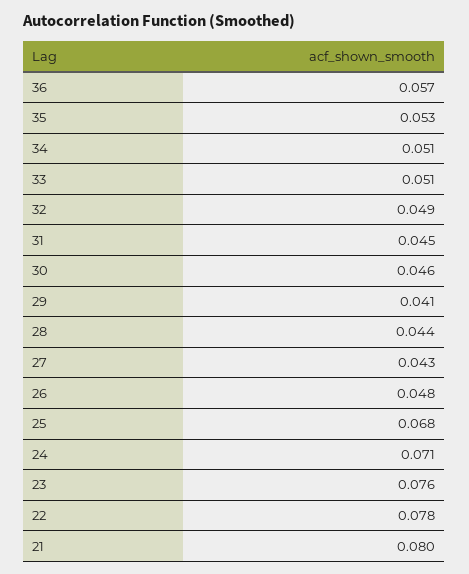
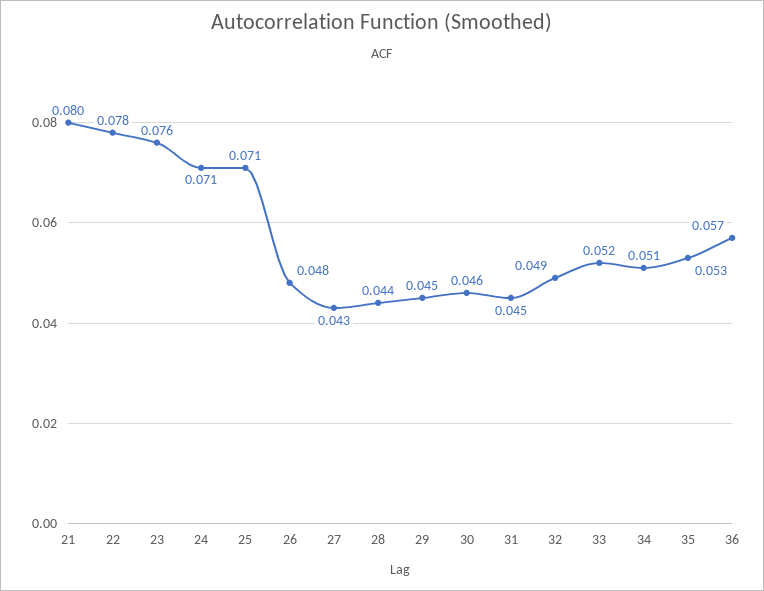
  {
    "36": 0.057,
    "35": 0.053,
    "34": 0.051,
-   "33": 0.051,
+   "33": 0.052,
    "32": 0.049,
    "31": 0.045,
    "30": 0.046,
-   "29": 0.041,
+   "29": 0.045,
    "28": 0.044,
    "27": 0.043,
    "26": 0.048,
-   "25": 0.068,
+   "25": 0.071,
    "24": 0.071,
    "23": 0.076,
    "22": 0.078,
    "21": 0.08
  }

